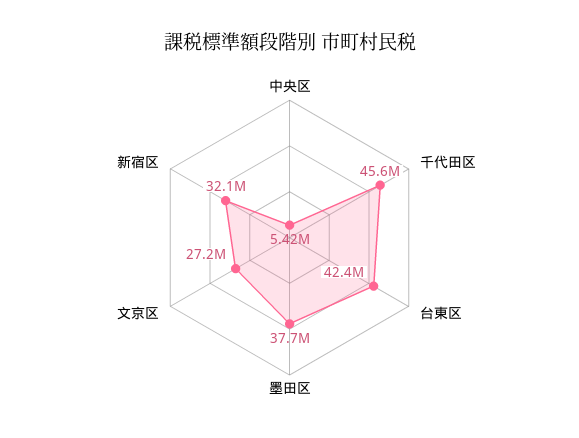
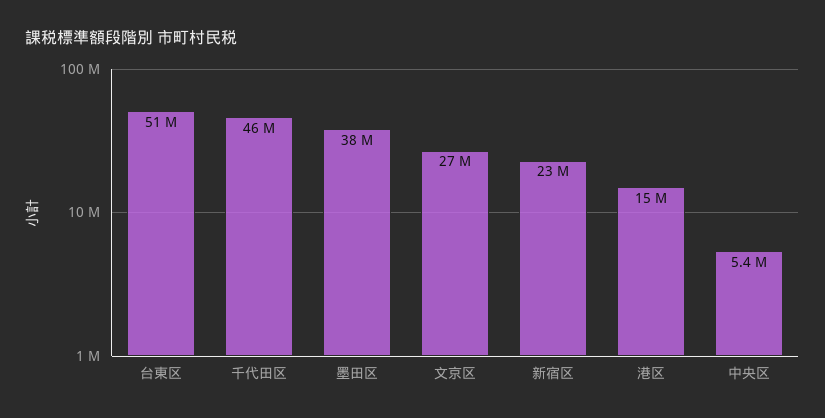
  {
    "中央区": 5420000,
    "千代田区": 45600000,
-   "台東区": 42400000,
+   "台東区": 51000000,
    "墨田区": 37700000,
    "文京区": 27200000,
-   "新宿区": 32100000
+   "新宿区": 23000000,
+   "港区": 15000000
  }

